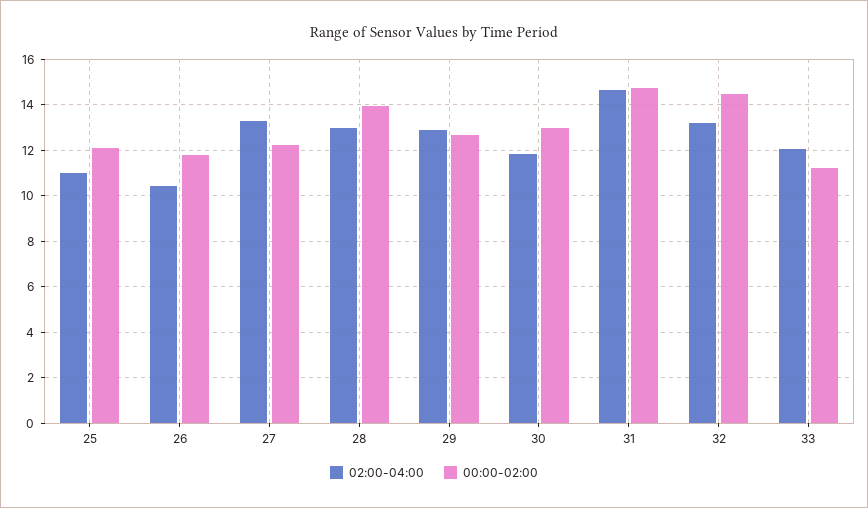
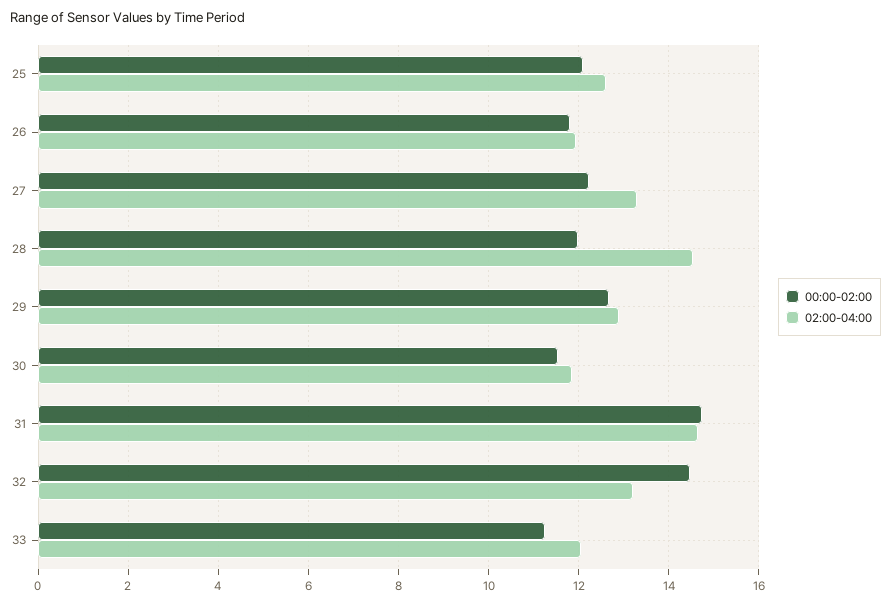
  {
    "02:00-04:00": {
-     "25": 11,
+     "25": 12.6,
-     "26": 10.5,
+     "26": 12,
      "27": 13.4,
-     "28": 13,
+     "28": 14.6,
      "29": 13,
      "30": 11.8,
      "31": 14.6,
      "32": 13.2,
      "33": 12
    },
    "00:00-02:00": {
      "25": 12.2,
      "26": 11.8,
      "27": 12.2,
-     "28": 14,
+     "28": 12,
      "29": 12.6,
-     "30": 13,
+     "30": 11.6,
      "31": 14.8,
      "32": 14.4,
      "33": 11.2
    }
  }

